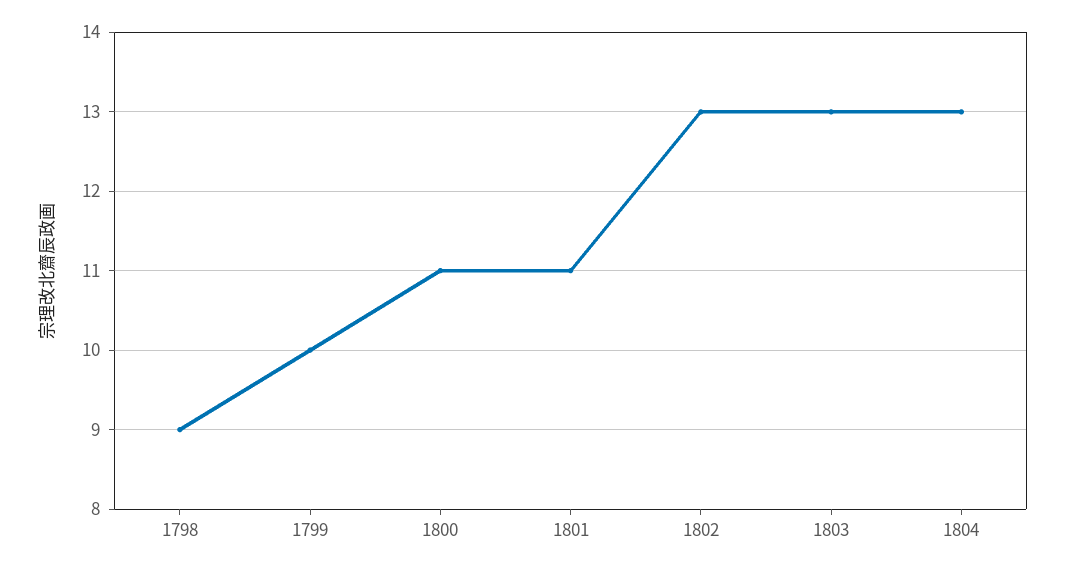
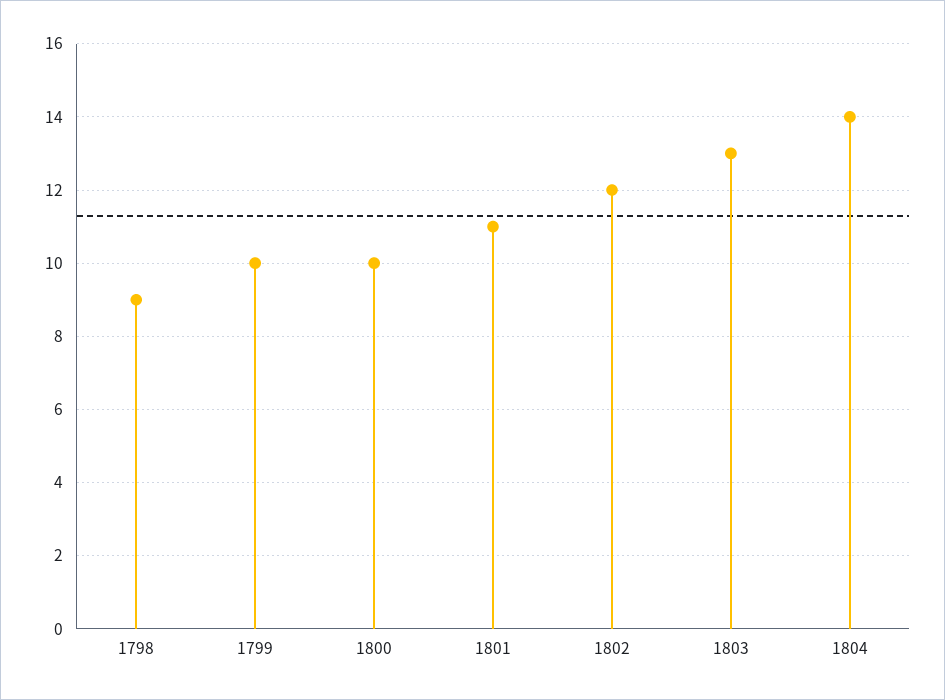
  {
    "1798": 9,
    "1799": 10,
-   "1800": 11,
+   "1800": 10,
    "1801": 11,
-   "1802": 13,
+   "1802": 12,
    "1803": 13,
-   "1804": 13
+   "1804": 14
  }

